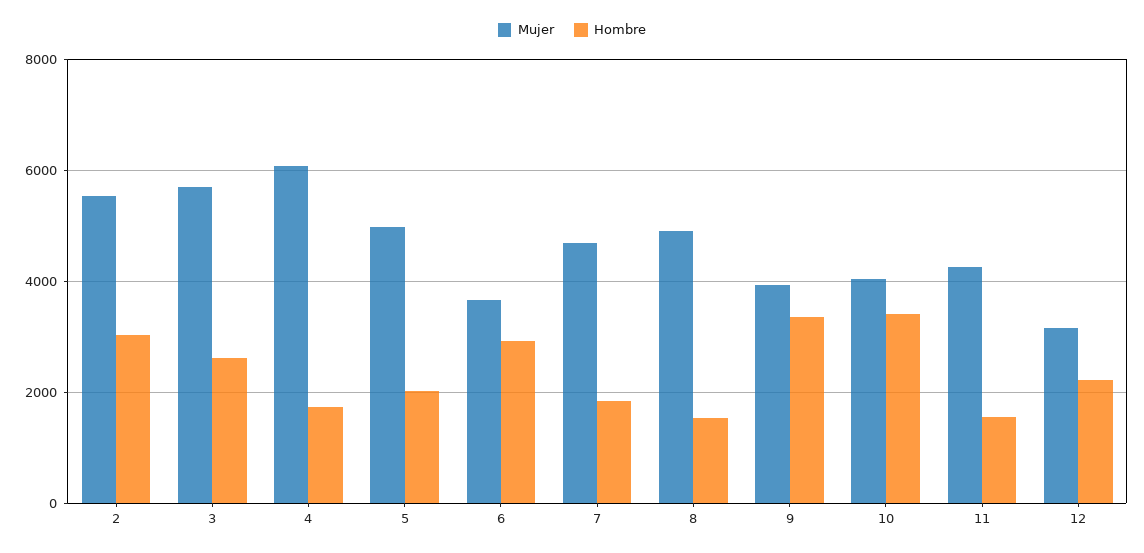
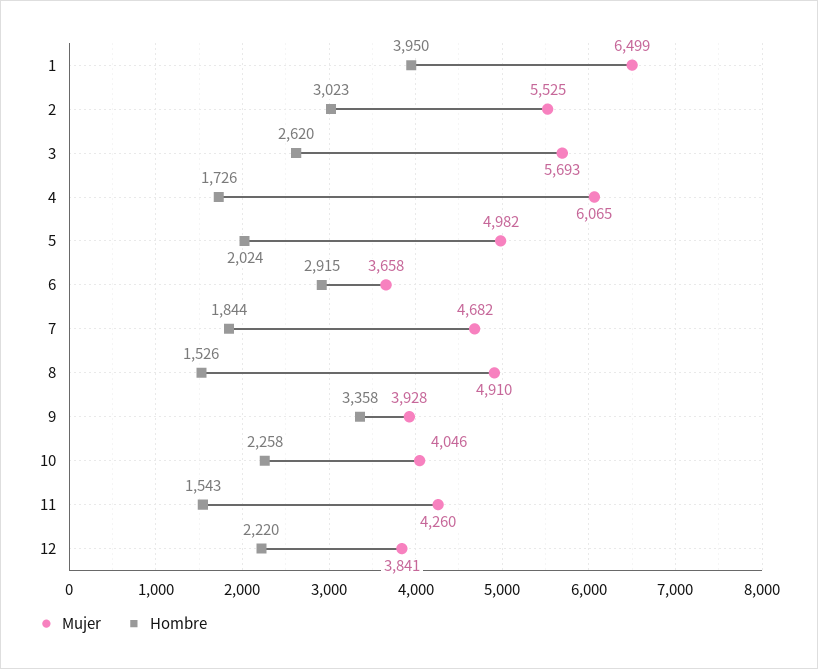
  {
    "Mujer": {
      "2": 5525,
      "3": 5693,
      "4": 6065,
      "5": 4982,
      "6": 3658,
      "7": 4682,
      "8": 4910,
      "9": 3928,
      "10": 4046,
      "11": 4260,
-     "12": 3200
+     "12": 3841,
+     "1": 6499
    },
    "Hombre": {
      "2": 3023,
      "3": 2620,
      "4": 1726,
      "5": 2024,
      "6": 2915,
      "7": 1844,
      "8": 1526,
      "9": 3358,
-     "10": 3400,
+     "10": 2258,
      "11": 1543,
-     "12": 2220
+     "12": 2220,
+     "1": 3950
    }
  }

